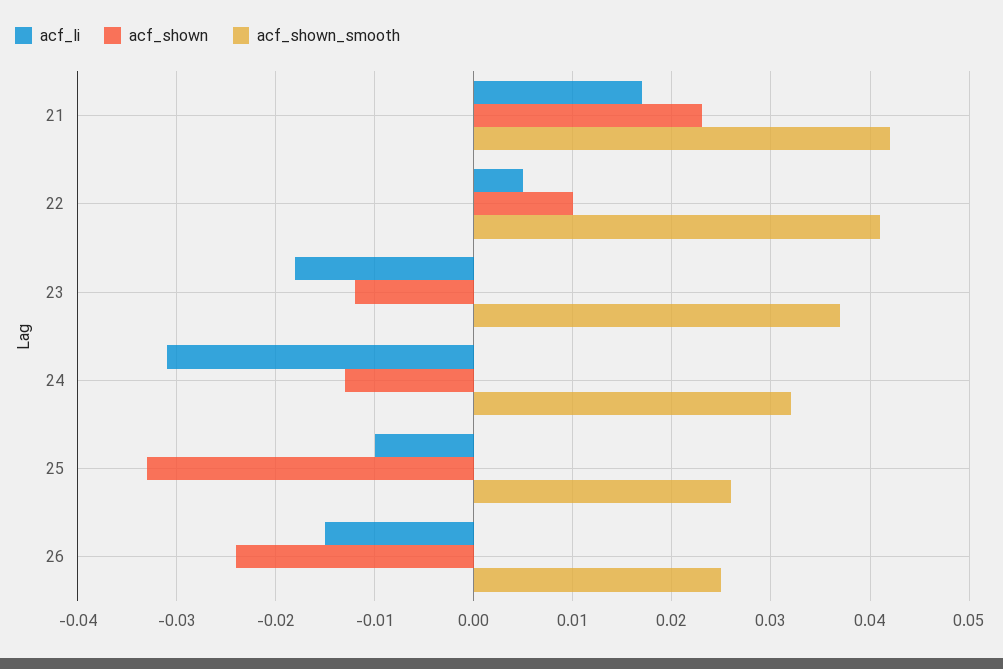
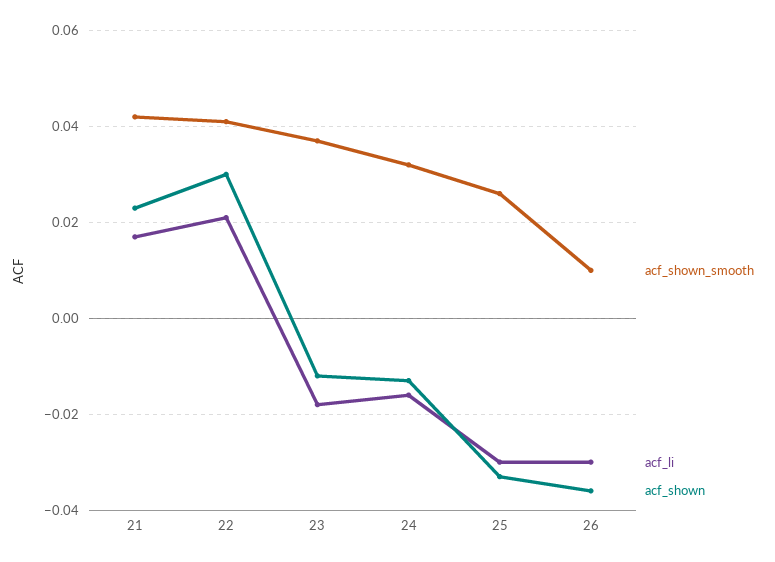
  {
    "acf_li": {
      "21": 0.017,
-     "22": 0.005,
+     "22": 0.02,
      "23": -0.018,
-     "24": -0.031,
+     "24": -0.015,
-     "25": -0.01,
+     "25": -0.03,
-     "26": -0.015
+     "26": -0.03
    },
    "acf_shown": {
      "21": 0.023,
-     "22": 0.01,
+     "22": 0.03,
      "23": -0.012,
      "24": -0.013,
      "25": -0.033,
-     "26": -0.024
+     "26": -0.035
    },
    "acf_shown_smooth": {
      "21": 0.042,
      "22": 0.041,
      "23": 0.037,
      "24": 0.032,
      "25": 0.026,
-     "26": 0.025
+     "26": 0.01
    }
  }

